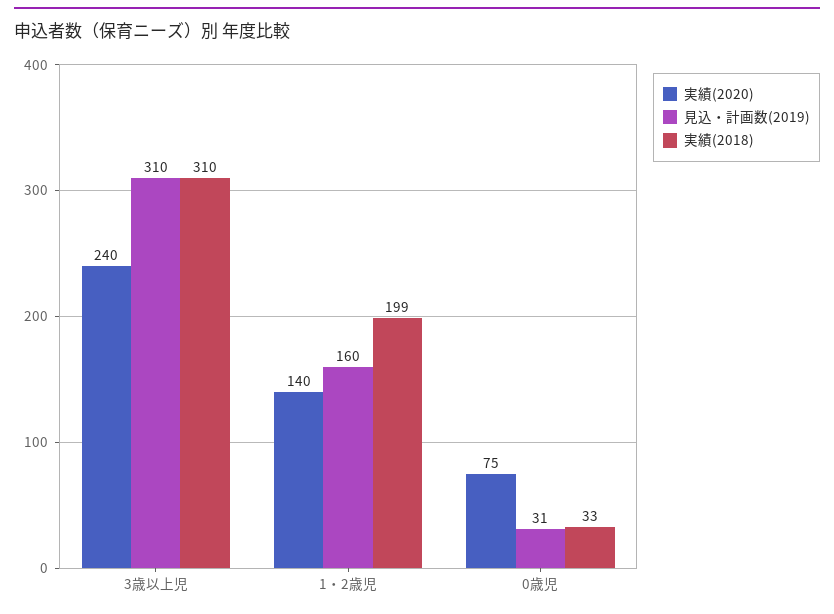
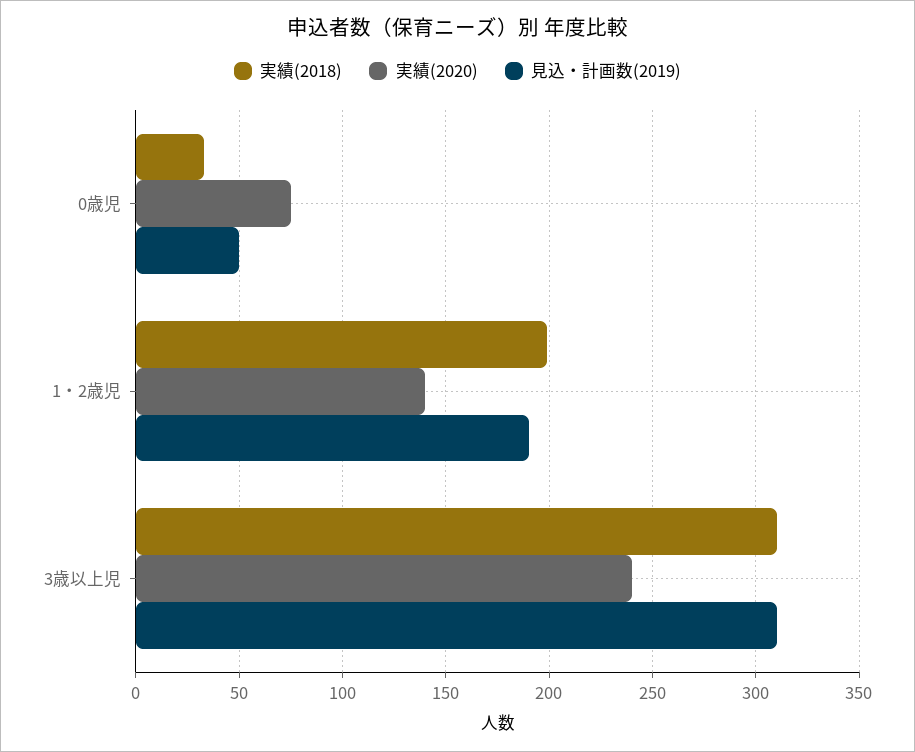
  {
    "実績(2020)": {
      "3歳以上児": 240,
      "1・2歳児": 140,
      "0歳児": 75
    },
    "見込・計画数(2019)": {
      "3歳以上児": 310,
-     "1・2歳児": 160,
+     "1・2歳児": 190,
-     "0歳児": 31
+     "0歳児": 50
    },
    "実績(2018)": {
      "3歳以上児": 310,
      "1・2歳児": 199,
      "0歳児": 33
    }
  }

